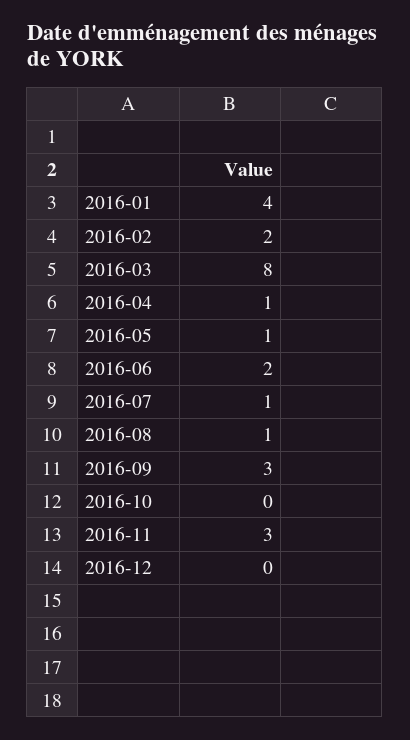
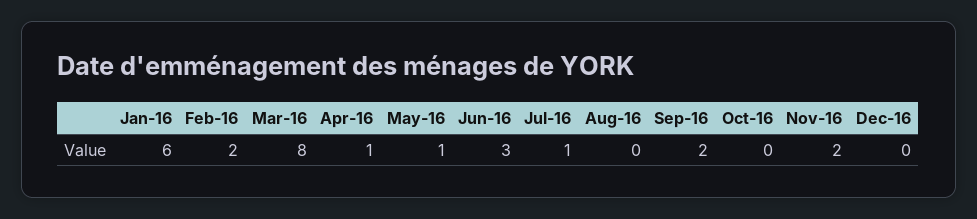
  {
-   "2016-01": 4,
+   "2016-01": 6,
    "2016-02": 2,
    "2016-03": 8,
    "2016-04": 1,
    "2016-05": 1,
-   "2016-06": 2,
+   "2016-06": 3,
    "2016-07": 1,
-   "2016-08": 1,
+   "2016-08": 0,
-   "2016-09": 3,
+   "2016-09": 2,
    "2016-10": 0,
-   "2016-11": 3,
+   "2016-11": 2,
    "2016-12": 0
  }

